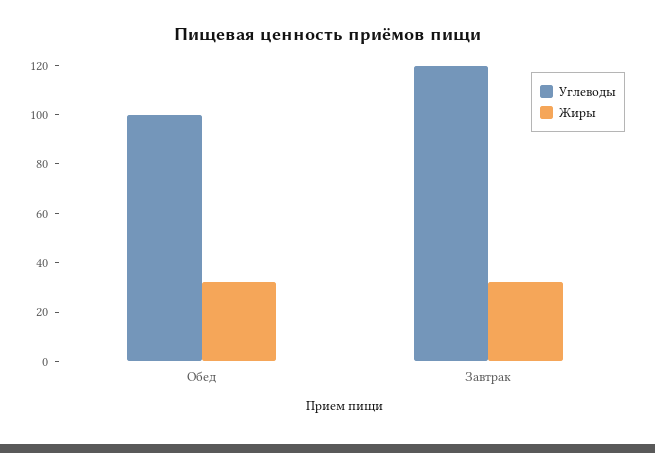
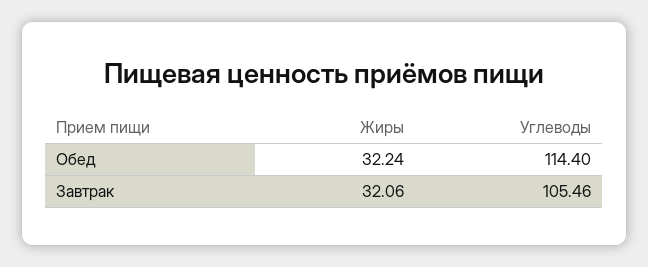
  {
    "Углеводы": {
-     "Обед": 100,
+     "Обед": 114.4,
-     "Завтрак": 120
+     "Завтрак": 105.46
    },
    "Жиры": {
      "Обед": 32.24,
      "Завтрак": 32.06
    }
  }

